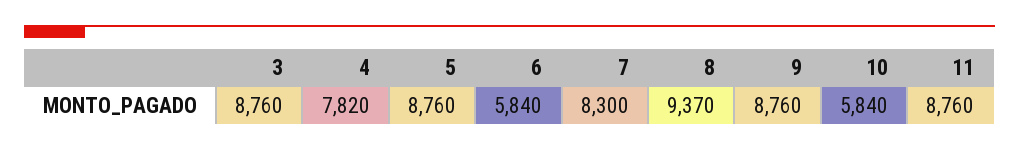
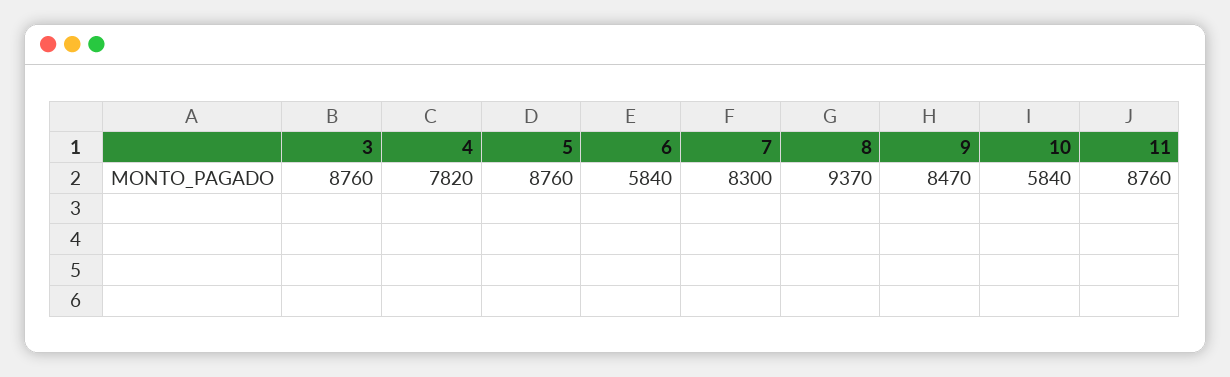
  {
    "3": 8760,
    "4": 7820,
    "5": 8760,
    "6": 5840,
    "7": 8300,
    "8": 9370,
-   "9": 8760,
+   "9": 8470,
    "10": 5840,
    "11": 8760
  }

